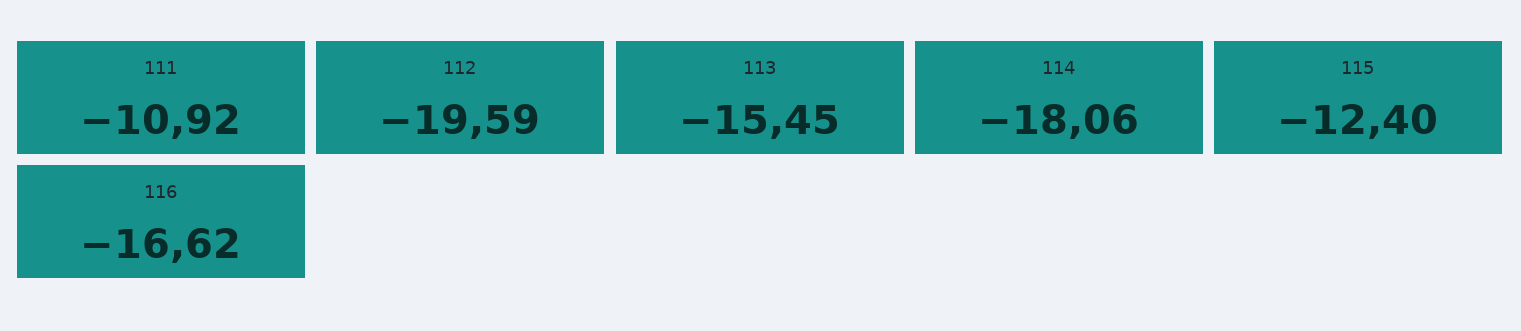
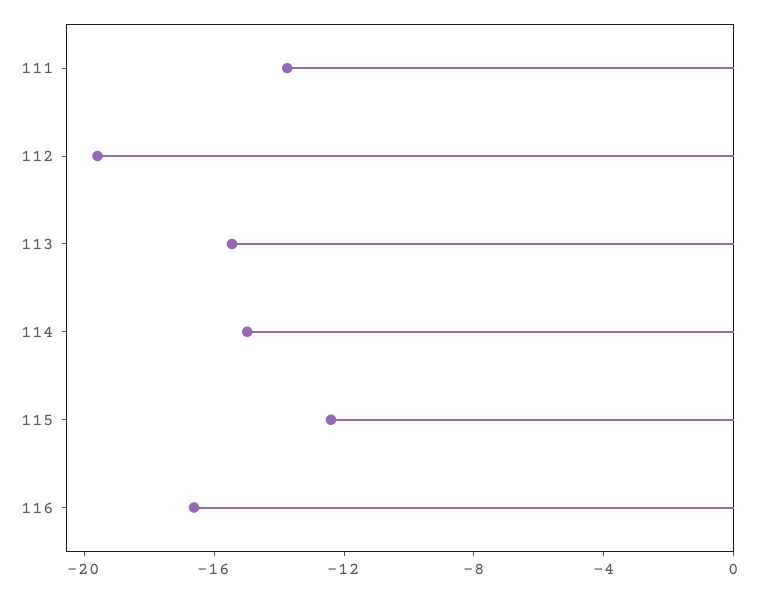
  {
-   "111": -10.92,
+   "111": -14,
    "112": -19.59,
    "113": -15.45,
-   "114": -18.06,
+   "114": -15,
    "115": -12.4,
    "116": -16.62
  }

